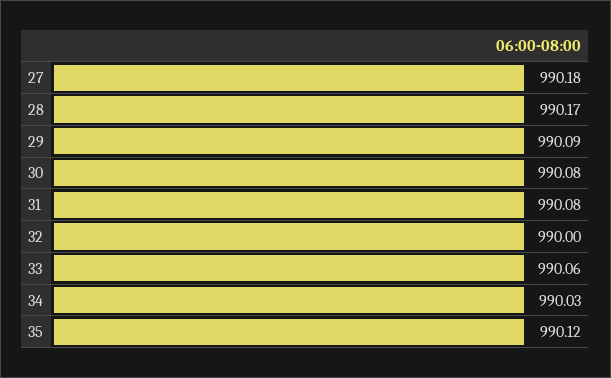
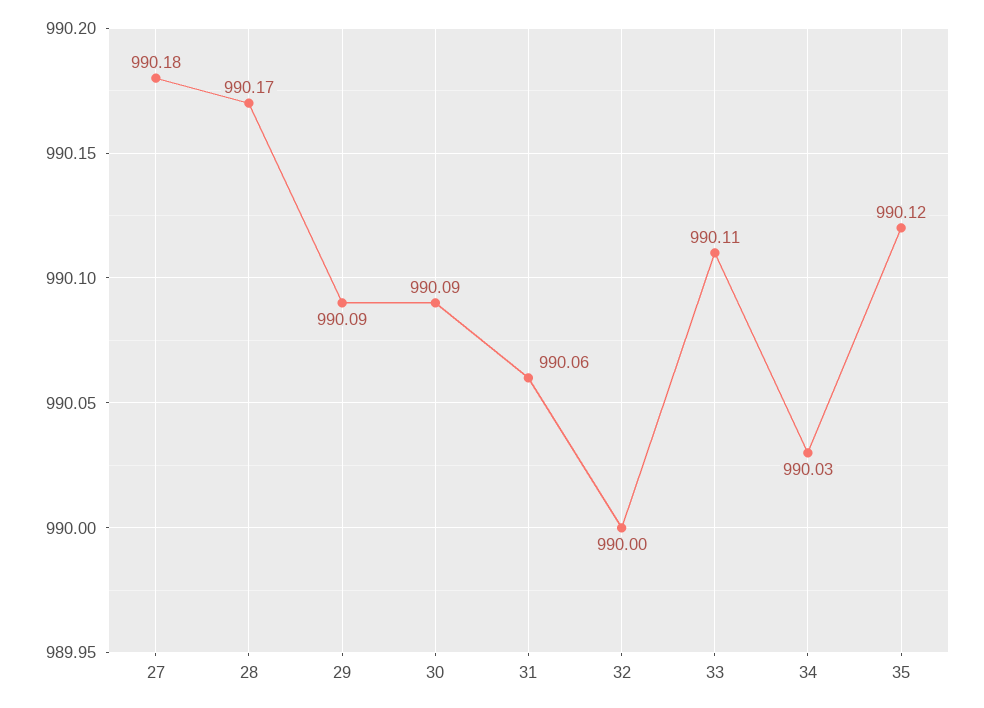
  {
    "27": 990.18,
    "28": 990.17,
    "29": 990.09,
-   "30": 990.08,
+   "30": 990.09,
-   "31": 990.08,
+   "31": 990.06,
    "32": 990,
-   "33": 990.06,
+   "33": 990.11,
    "34": 990.03,
    "35": 990.12
  }

